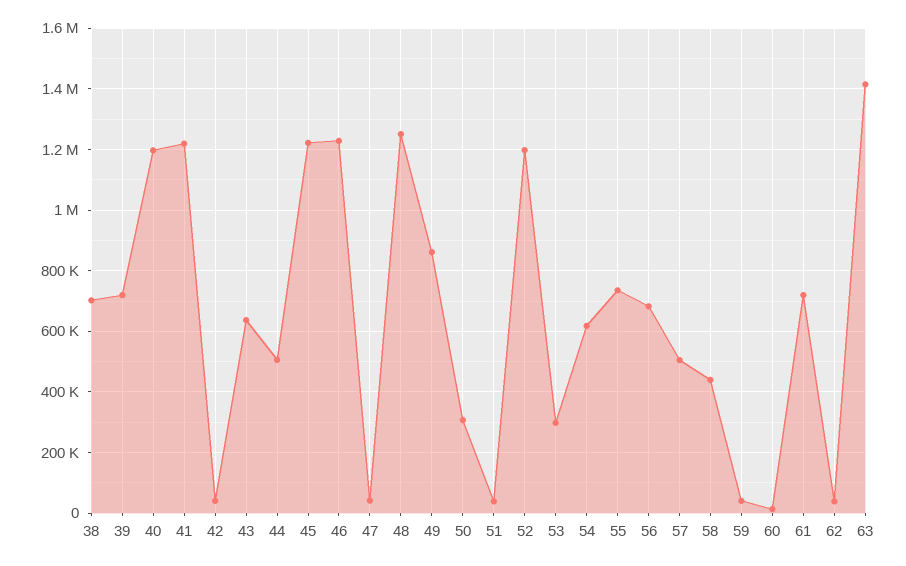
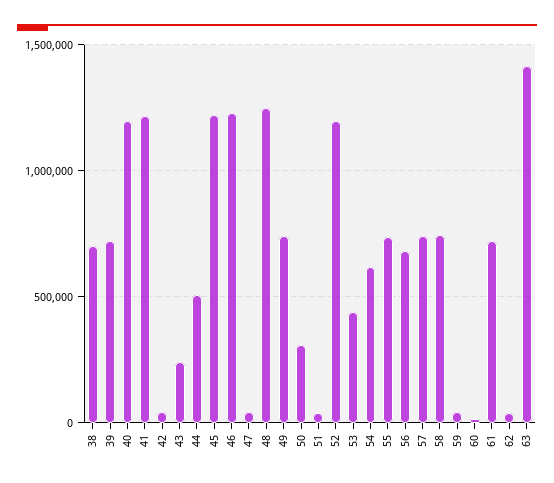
  {
    "38": 700000,
    "39": 720000,
    "40": 1200000,
    "41": 1220000,
    "42": 40000,
-   "43": 640000,
+   "43": 250000,
    "44": 500000,
    "45": 1220000,
    "46": 1220000,
    "47": 40000,
    "48": 1260000,
-   "49": 860000,
+   "49": 750000,
    "50": 300000,
    "51": 40000,
    "52": 1200000,
-   "53": 300000,
+   "53": 450000,
    "54": 620000,
    "55": 740000,
    "56": 680000,
-   "57": 500000,
+   "57": 750000,
-   "58": 440000,
+   "58": 750000,
    "59": 40000,
    "60": 20000,
    "61": 720000,
    "62": 40000,
    "63": 1420000
  }

